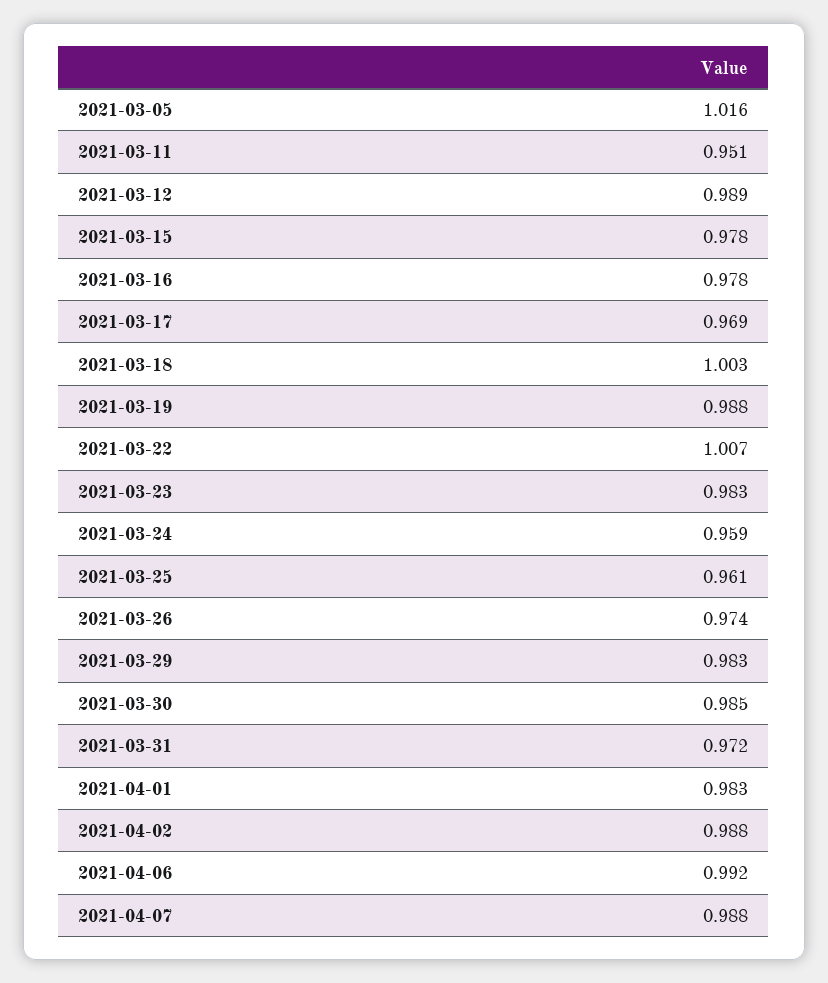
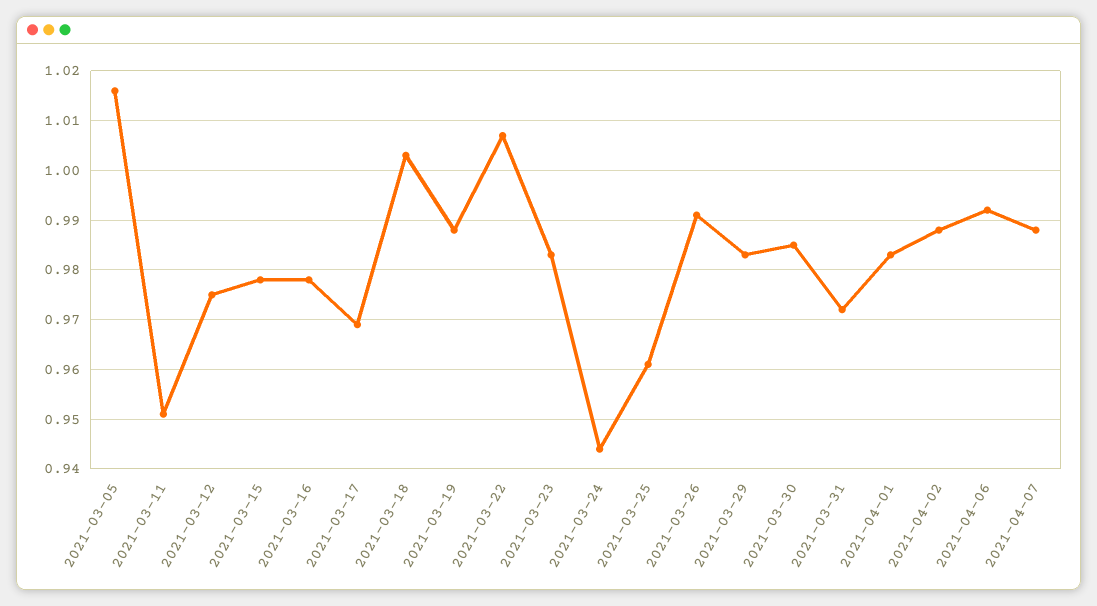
  {
    "2021-03-05": 1.016,
    "2021-03-11": 0.951,
-   "2021-03-12": 0.989,
+   "2021-03-12": 0.975,
    "2021-03-15": 0.978,
    "2021-03-16": 0.978,
    "2021-03-17": 0.969,
    "2021-03-18": 1.003,
    "2021-03-19": 0.988,
    "2021-03-22": 1.007,
    "2021-03-23": 0.983,
-   "2021-03-24": 0.959,
+   "2021-03-24": 0.945,
    "2021-03-25": 0.961,
-   "2021-03-26": 0.974,
+   "2021-03-26": 0.99,
    "2021-03-29": 0.983,
    "2021-03-30": 0.985,
    "2021-03-31": 0.972,
    "2021-04-01": 0.983,
    "2021-04-02": 0.988,
    "2021-04-06": 0.992,
    "2021-04-07": 0.988
  }

